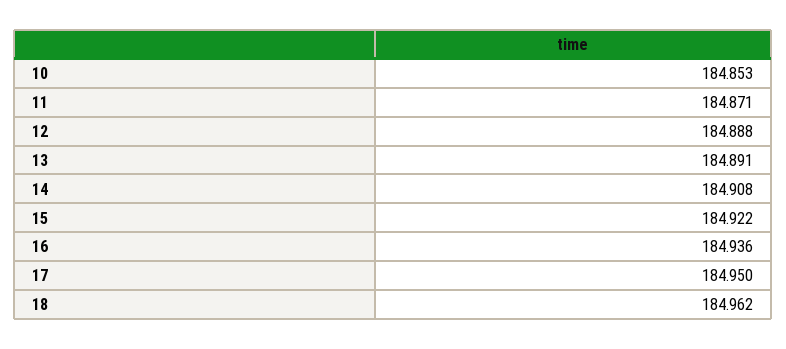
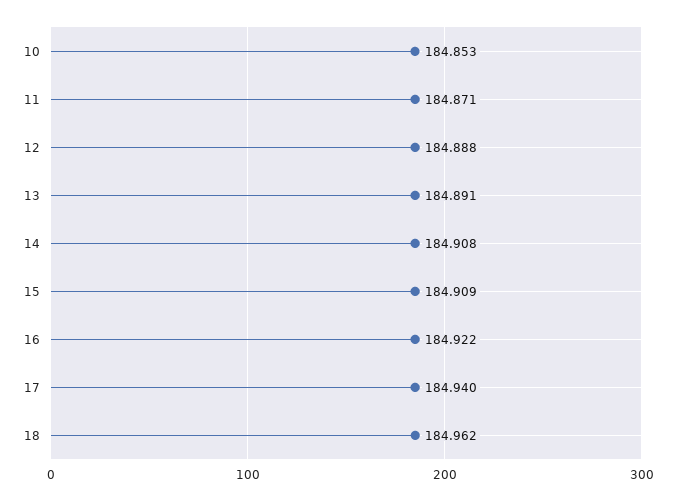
  {
    "10": 184.853,
    "11": 184.871,
    "12": 184.888,
    "13": 184.891,
    "14": 184.908,
-   "15": 184.922,
+   "15": 184.909,
-   "16": 184.936,
+   "16": 184.922,
-   "17": 184.95,
+   "17": 184.94,
    "18": 184.962
  }

